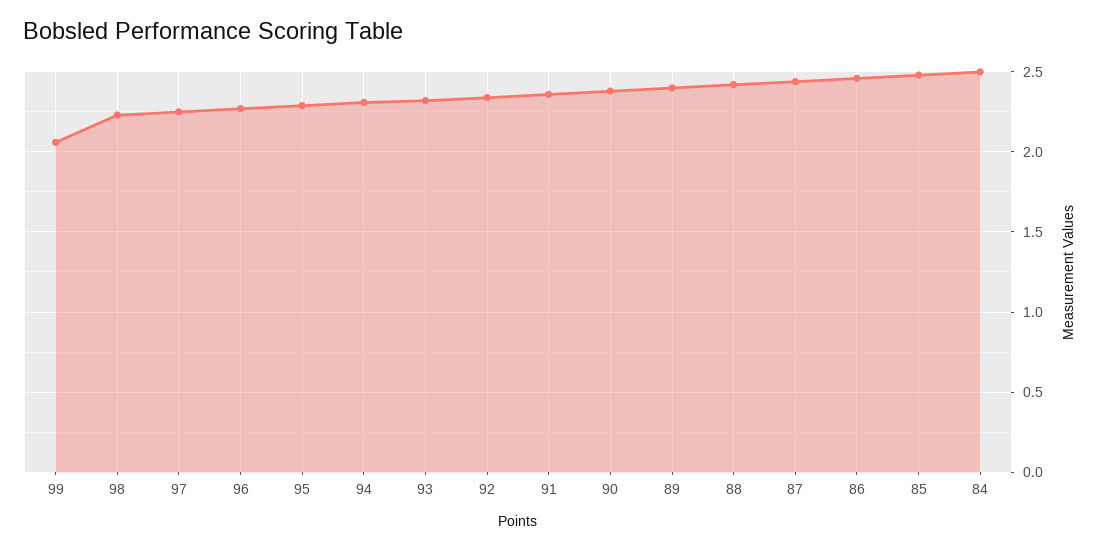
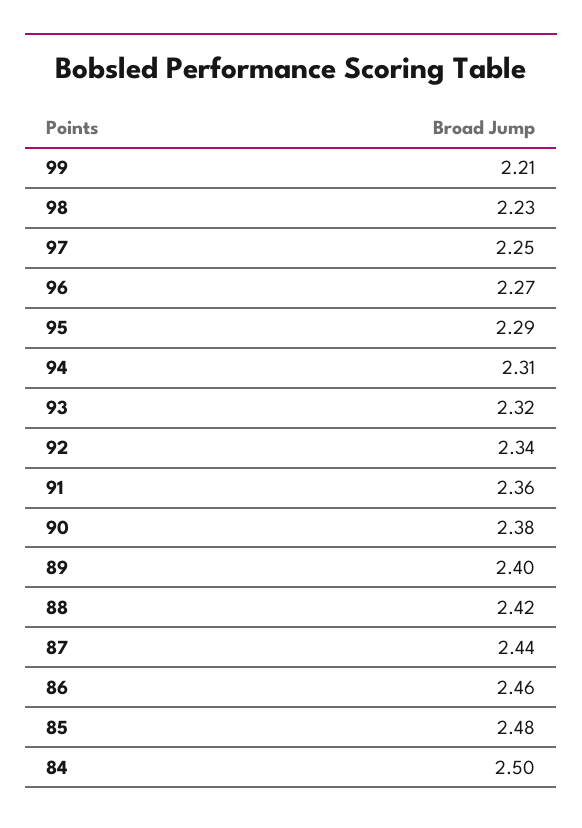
  {
-   "99": 2.05,
+   "99": 2.21,
    "98": 2.23,
    "97": 2.25,
    "96": 2.27,
    "95": 2.29,
    "94": 2.31,
    "93": 2.32,
    "92": 2.34,
    "91": 2.36,
    "90": 2.38,
    "89": 2.4,
    "88": 2.42,
    "87": 2.44,
    "86": 2.46,
    "85": 2.48,
    "84": 2.5
  }

